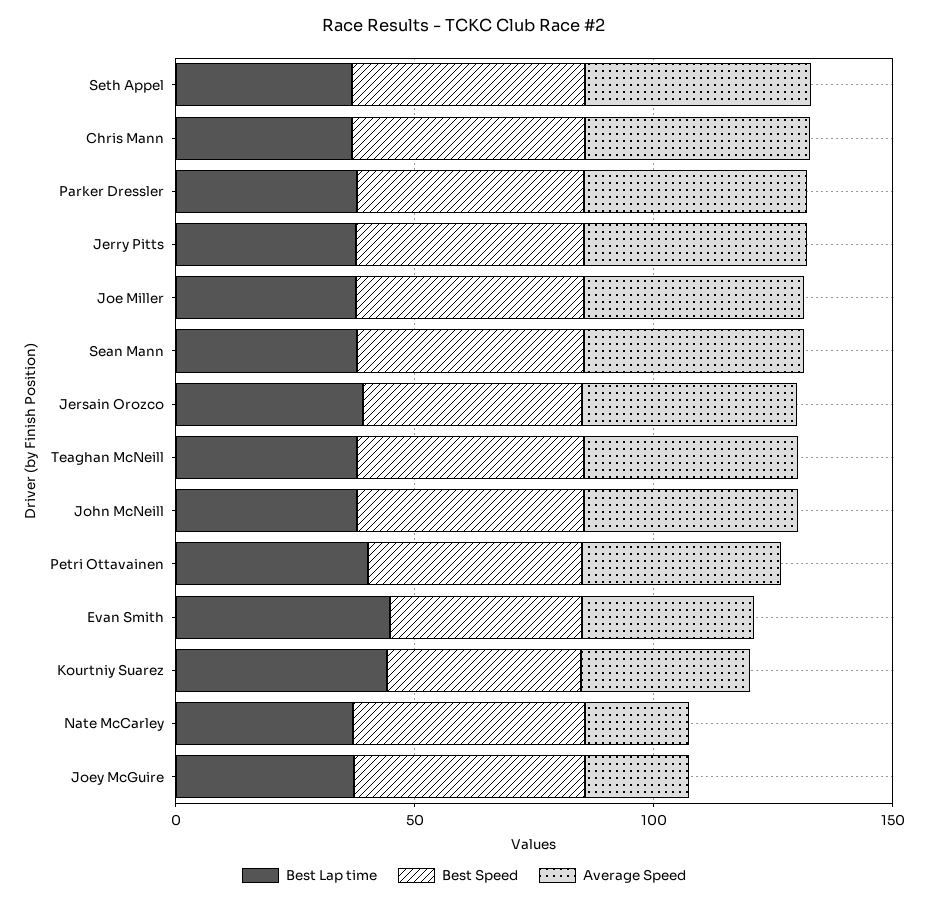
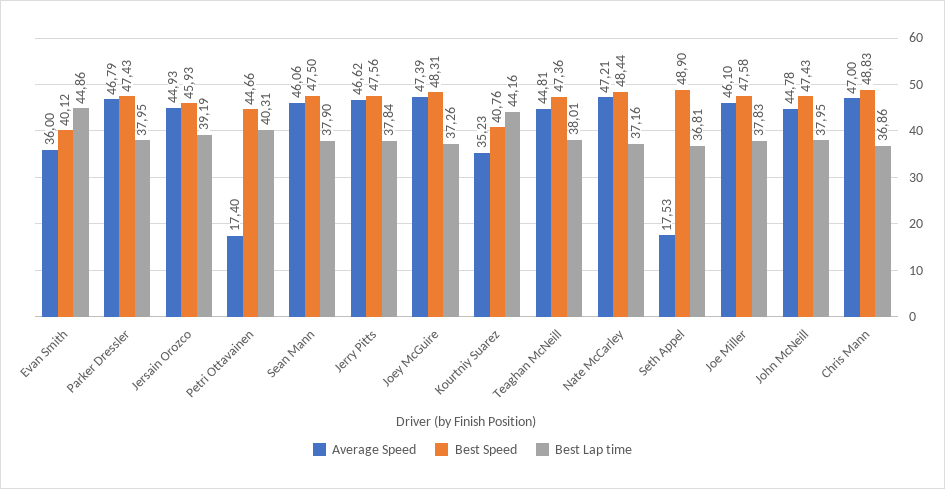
  {
    "Best Lap time": {
      "Seth Appel": 36.81,
      "Chris Mann": 36.86,
      "Parker Dressler": 37.95,
      "Jerry Pitts": 37.84,
      "Joe Miller": 37.83,
      "Sean Mann": 37.9,
      "Jersain Orozco": 39.19,
      "Teaghan McNeill": 38.01,
      "John McNeill": 37.95,
      "Petri Ottavainen": 40.31,
      "Evan Smith": 44.86,
      "Kourtniy Suarez": 44.16,
      "Nate McCarley": 37.16,
      "Joey McGuire": 37.26
    },
    "Best Speed": {
      "Seth Appel": 48.9,
      "Chris Mann": 48.83,
      "Parker Dressler": 47.43,
      "Jerry Pitts": 47.56,
      "Joe Miller": 47.58,
      "Sean Mann": 47.5,
      "Jersain Orozco": 45.93,
      "Teaghan McNeill": 47.36,
      "John McNeill": 47.43,
      "Petri Ottavainen": 44.66,
      "Evan Smith": 40.12,
      "Kourtniy Suarez": 40.76,
      "Nate McCarley": 48.44,
      "Joey McGuire": 48.31
    },
    "Average Speed": {
-     "Seth Appel": 50,
+     "Seth Appel": 17.53,
      "Chris Mann": 47,
      "Parker Dressler": 46.79,
      "Jerry Pitts": 46.62,
      "Joe Miller": 46.1,
      "Sean Mann": 46.06,
      "Jersain Orozco": 44.93,
      "Teaghan McNeill": 44.81,
      "John McNeill": 44.78,
-     "Petri Ottavainen": 40,
+     "Petri Ottavainen": 17.4,
      "Evan Smith": 36,
      "Kourtniy Suarez": 35.23,
-     "Nate McCarley": 20,
+     "Nate McCarley": 47.21,
-     "Joey McGuire": 20
+     "Joey McGuire": 47.39
    }
  }

